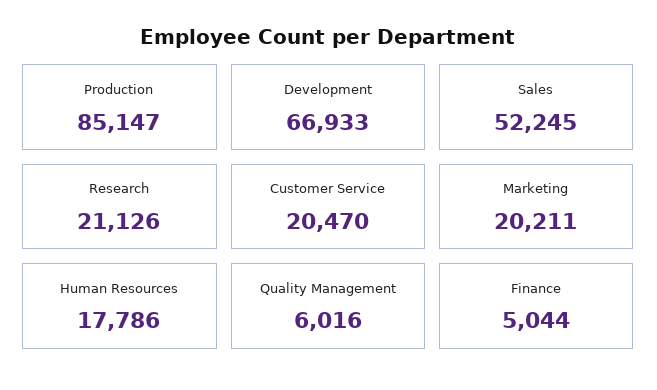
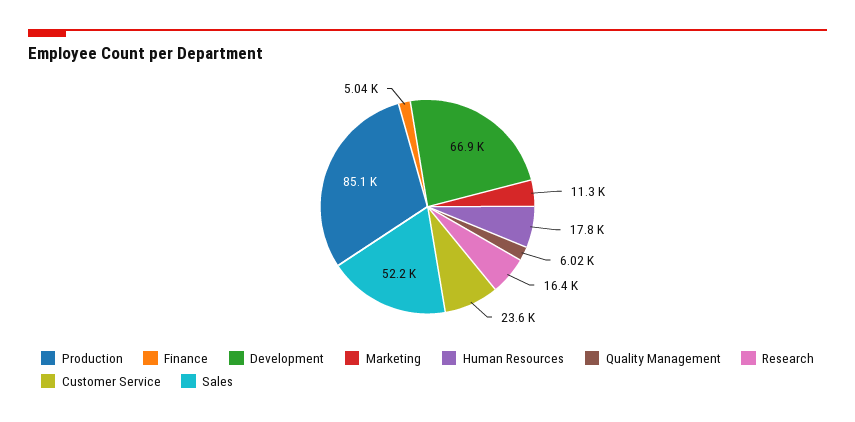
  {
    "Production": 85147,
    "Development": 66933,
    "Sales": 52245,
-   "Research": 21126,
+   "Research": 16400,
-   "Customer Service": 20470,
+   "Customer Service": 23600,
-   "Marketing": 20211,
+   "Marketing": 11300,
    "Human Resources": 17786,
    "Quality Management": 6016,
    "Finance": 5044
  }

